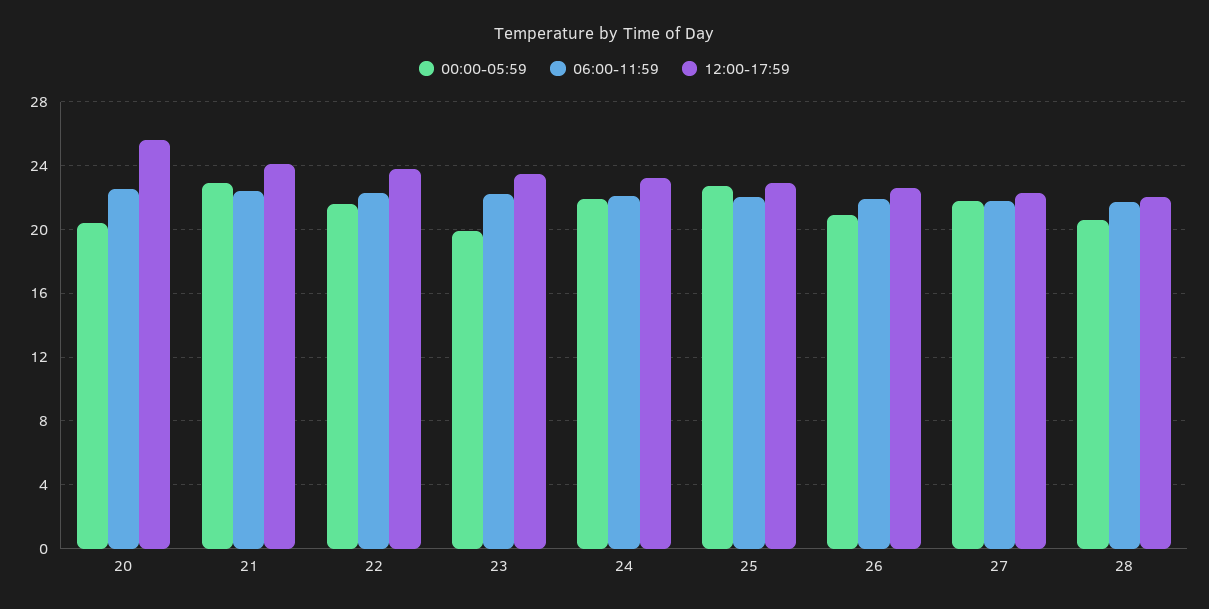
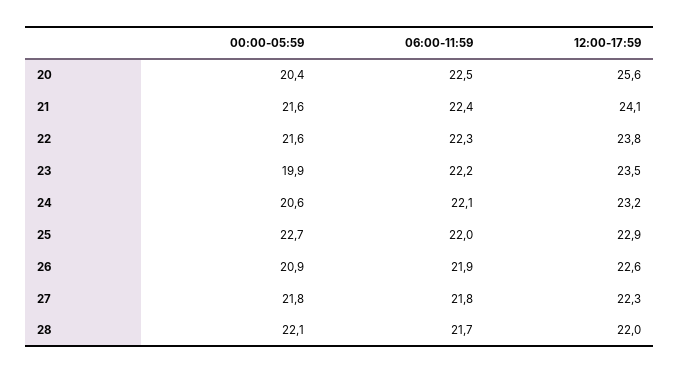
  {
    "00:00-05:59": {
      "20": 20.4,
-     "21": 23,
+     "21": 21.6,
      "22": 21.6,
      "23": 19.9,
-     "24": 22,
+     "24": 20.6,
      "25": 22.7,
      "26": 20.9,
      "27": 21.8,
-     "28": 20.5
+     "28": 22.1
    },
    "06:00-11:59": {
      "20": 22.5,
      "21": 22.4,
      "22": 22.3,
      "23": 22.2,
      "24": 22.1,
      "25": 22,
      "26": 21.9,
      "27": 21.8,
      "28": 21.7
    },
    "12:00-17:59": {
      "20": 25.6,
      "21": 24.1,
      "22": 23.8,
      "23": 23.5,
      "24": 23.2,
      "25": 22.9,
      "26": 22.6,
      "27": 22.3,
      "28": 22
    }
  }

